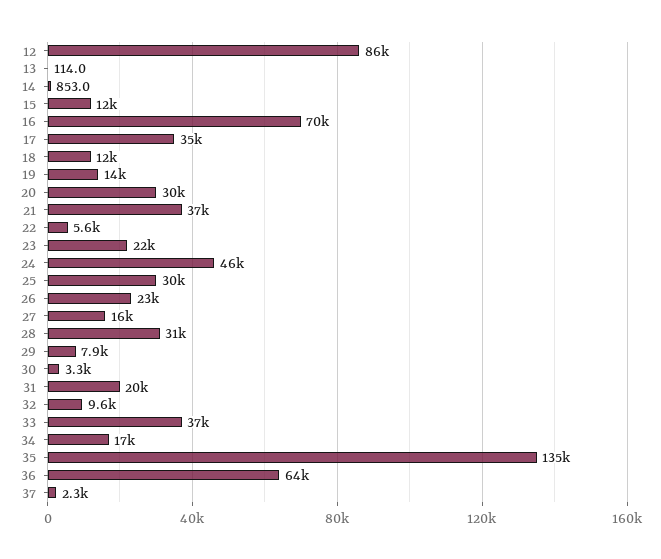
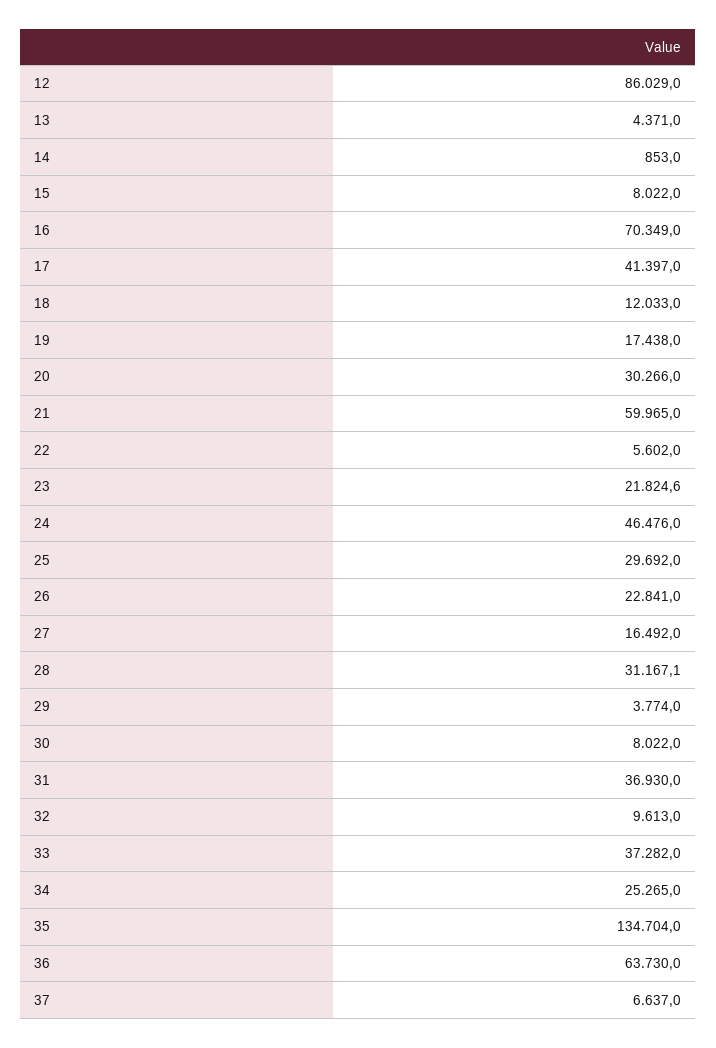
  {
    "12": 86029,
-   "13": 114,
+   "13": 4371,
    "14": 853,
-   "15": 12000,
+   "15": 8022,
    "16": 70349,
-   "17": 35000,
+   "17": 41397,
    "18": 12033,
-   "19": 14000,
+   "19": 17438,
    "20": 30266,
-   "21": 37000,
+   "21": 59965,
    "22": 5602,
    "23": 21824.6,
    "24": 46476,
    "25": 29692,
    "26": 22841,
    "27": 16492,
    "28": 31167.1,
-   "29": 7900,
+   "29": 3774,
-   "30": 3300,
+   "30": 8022,
-   "31": 20000,
+   "31": 36930,
    "32": 9613,
    "33": 37282,
-   "34": 17000,
+   "34": 25265,
    "35": 134704,
    "36": 63730,
-   "37": 2300
+   "37": 6637
  }

